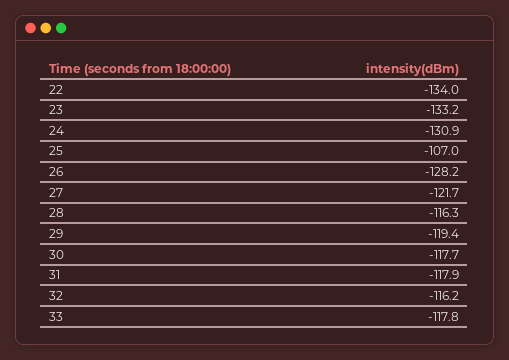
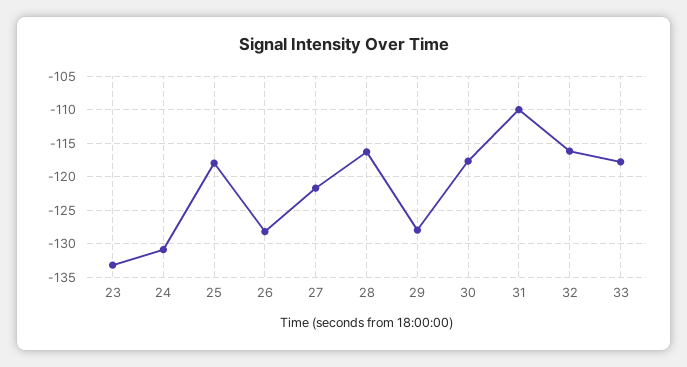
  {
-   "22": -134,
    "23": -133.2,
    "24": -130.9,
-   "25": -107,
+   "25": -118,
    "26": -128.2,
    "27": -121.7,
    "28": -116.3,
-   "29": -119.4,
+   "29": -128,
    "30": -117.7,
-   "31": -117.9,
+   "31": -110,
    "32": -116.2,
    "33": -117.8
  }

